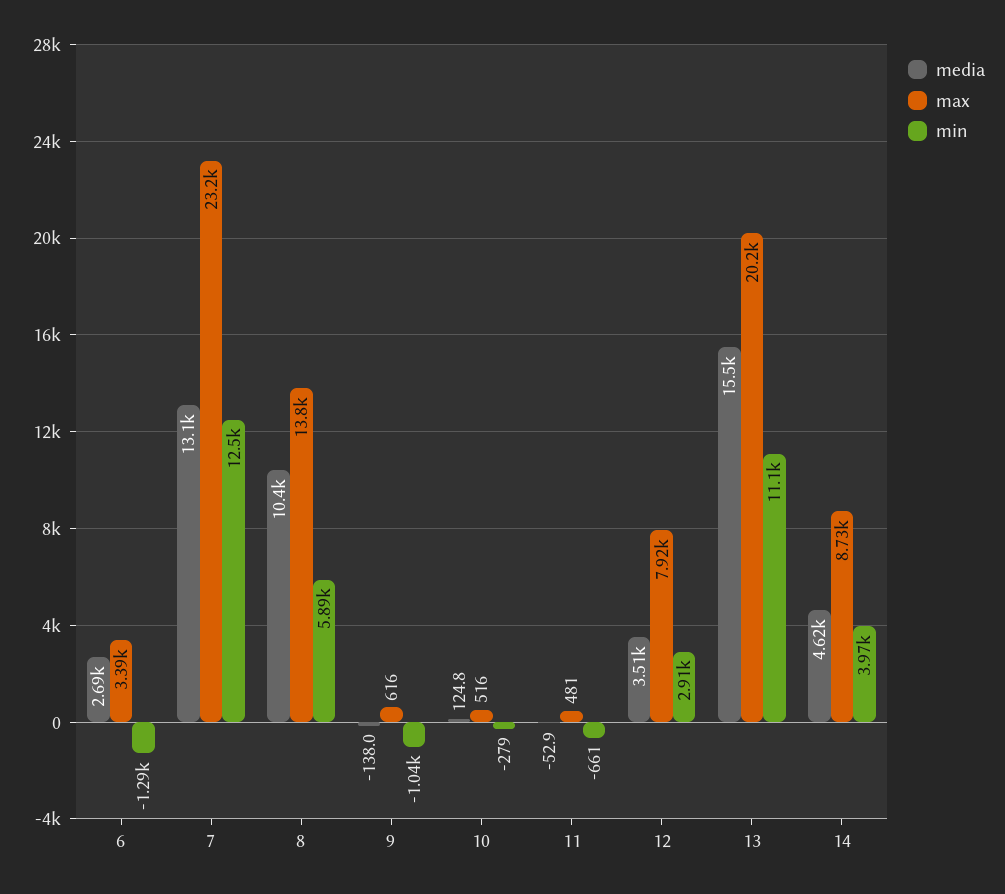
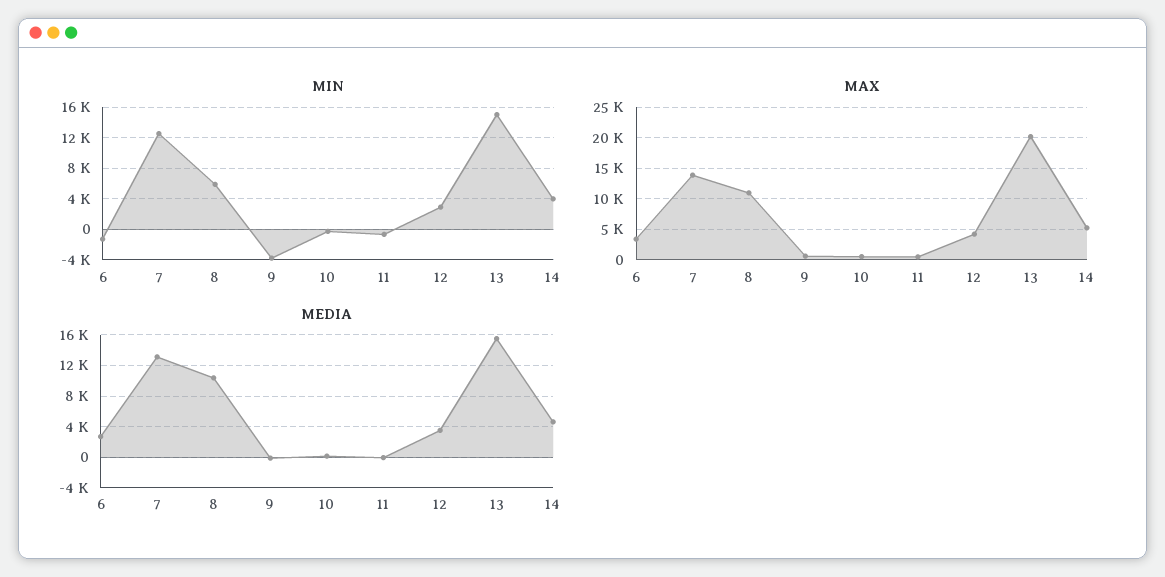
  {
    "media": {
      "6": 2690,
      "7": 13100,
      "8": 10400,
      "9": -138,
      "10": 124.8,
      "11": -52.9,
      "12": 3510,
      "13": 15500,
      "14": 4620
    },
    "max": {
      "6": 3390,
-     "7": 23200,
+     "7": 14000,
-     "8": 13800,
+     "8": 11000,
      "9": 616,
      "10": 516,
      "11": 481,
-     "12": 7920,
+     "12": 4000,
      "13": 20200,
-     "14": 8730
+     "14": 5000
    },
    "min": {
      "6": -1290,
      "7": 12500,
      "8": 5890,
-     "9": -1040,
+     "9": -4000,
      "10": -279,
      "11": -661,
      "12": 2910,
-     "13": 11100,
+     "13": 15000,
      "14": 3970
    }
  }

